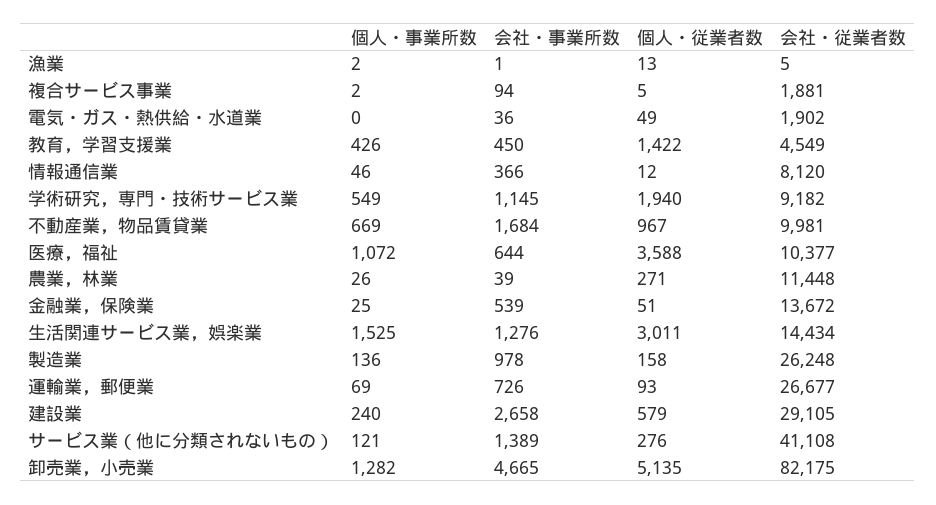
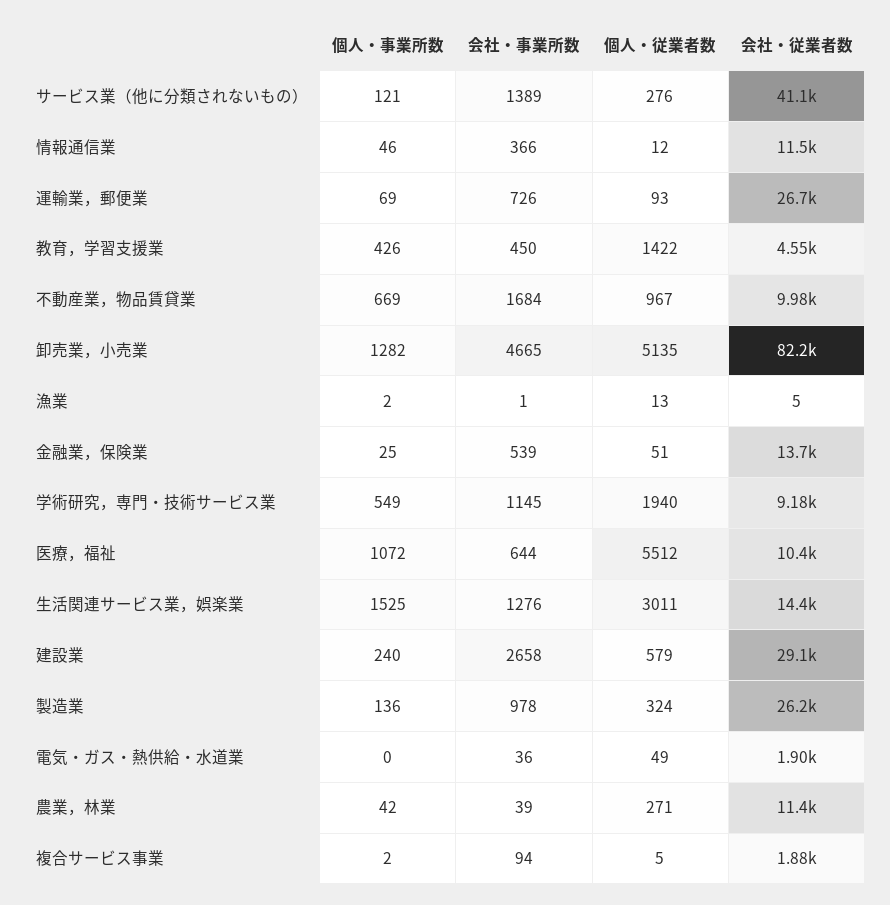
  {
    "個人・事業所数": {
      "漁業": 2,
      "複合サービス事業": 2,
      "電気・ガス・熱供給・水道業": 0,
      "教育，学習支援業": 426,
      "情報通信業": 46,
      "学術研究，専門・技術サービス業": 549,
      "不動産業，物品賃貸業": 669,
      "医療，福祉": 1072,
-     "農業，林業": 26,
+     "農業，林業": 42,
      "金融業，保険業": 25,
      "生活関連サービス業，娯楽業": 1525,
      "製造業": 136,
      "運輸業，郵便業": 69,
      "建設業": 240,
      "サービス業（他に分類されないもの）": 121,
      "卸売業，小売業": 1282
    },
    "会社・事業所数": {
      "漁業": 1,
      "複合サービス事業": 94,
      "電気・ガス・熱供給・水道業": 36,
      "教育，学習支援業": 450,
      "情報通信業": 366,
      "学術研究，専門・技術サービス業": 1145,
      "不動産業，物品賃貸業": 1684,
      "医療，福祉": 644,
      "農業，林業": 39,
      "金融業，保険業": 539,
      "生活関連サービス業，娯楽業": 1276,
      "製造業": 978,
      "運輸業，郵便業": 726,
      "建設業": 2658,
      "サービス業（他に分類されないもの）": 1389,
      "卸売業，小売業": 4665
    },
    "個人・従業者数": {
      "漁業": 13,
      "複合サービス事業": 5,
      "電気・ガス・熱供給・水道業": 49,
      "教育，学習支援業": 1422,
      "情報通信業": 12,
      "学術研究，専門・技術サービス業": 1940,
      "不動産業，物品賃貸業": 967,
-     "医療，福祉": 3588,
+     "医療，福祉": 5512,
      "農業，林業": 271,
      "金融業，保険業": 51,
      "生活関連サービス業，娯楽業": 3011,
-     "製造業": 158,
+     "製造業": 324,
      "運輸業，郵便業": 93,
      "建設業": 579,
      "サービス業（他に分類されないもの）": 276,
      "卸売業，小売業": 5135
    },
    "会社・従業者数": {
      "漁業": 5,
      "複合サービス事業": 1881,
      "電気・ガス・熱供給・水道業": 1902,
      "教育，学習支援業": 4549,
-     "情報通信業": 8120,
+     "情報通信業": 11500,
      "学術研究，専門・技術サービス業": 9182,
      "不動産業，物品賃貸業": 9981,
      "医療，福祉": 10377,
      "農業，林業": 11448,
      "金融業，保険業": 13672,
      "生活関連サービス業，娯楽業": 14434,
      "製造業": 26248,
      "運輸業，郵便業": 26677,
      "建設業": 29105,
      "サービス業（他に分類されないもの）": 41108,
      "卸売業，小売業": 82175
    }
  }

